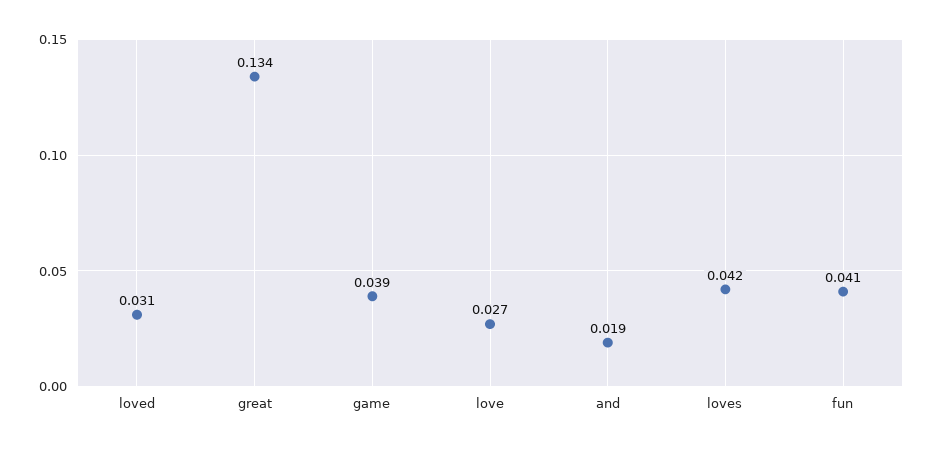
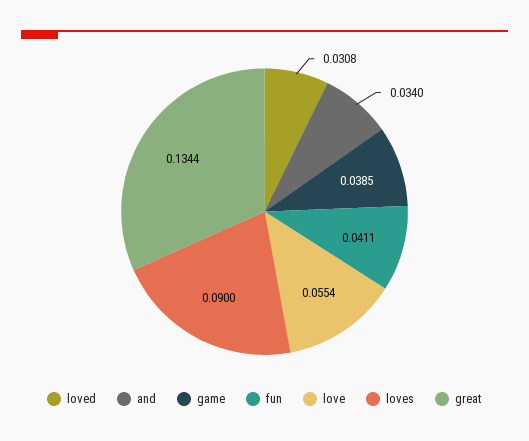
  {
    "loved": 0.0308,
    "great": 0.1344,
    "game": 0.0385,
-   "love": 0.027,
+   "love": 0.0554,
-   "and": 0.019,
+   "and": 0.034,
-   "loves": 0.042,
+   "loves": 0.09,
    "fun": 0.0411
  }

